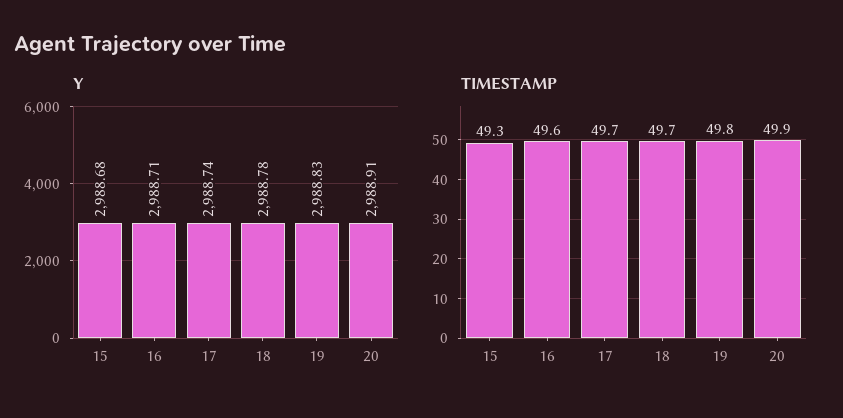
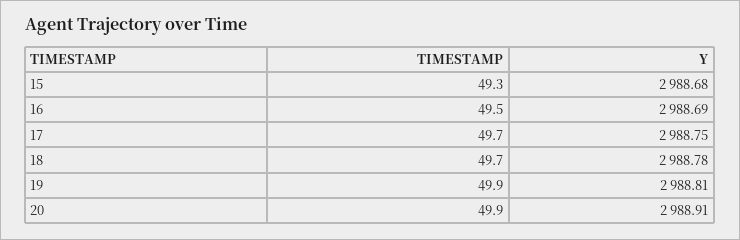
  {
    "Y": {
      "15": 2988.68,
-     "16": 2988.71,
+     "16": 2988.69,
-     "17": 2988.74,
+     "17": 2988.75,
      "18": 2988.78,
-     "19": 2988.83,
+     "19": 2988.81,
      "20": 2988.91
    },
    "TIMESTAMP": {
      "15": 49.3,
-     "16": 49.6,
+     "16": 49.5,
      "17": 49.7,
      "18": 49.7,
-     "19": 49.8,
+     "19": 49.9,
      "20": 49.9
    }
  }

